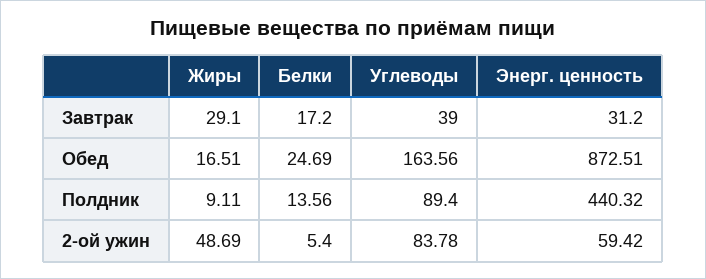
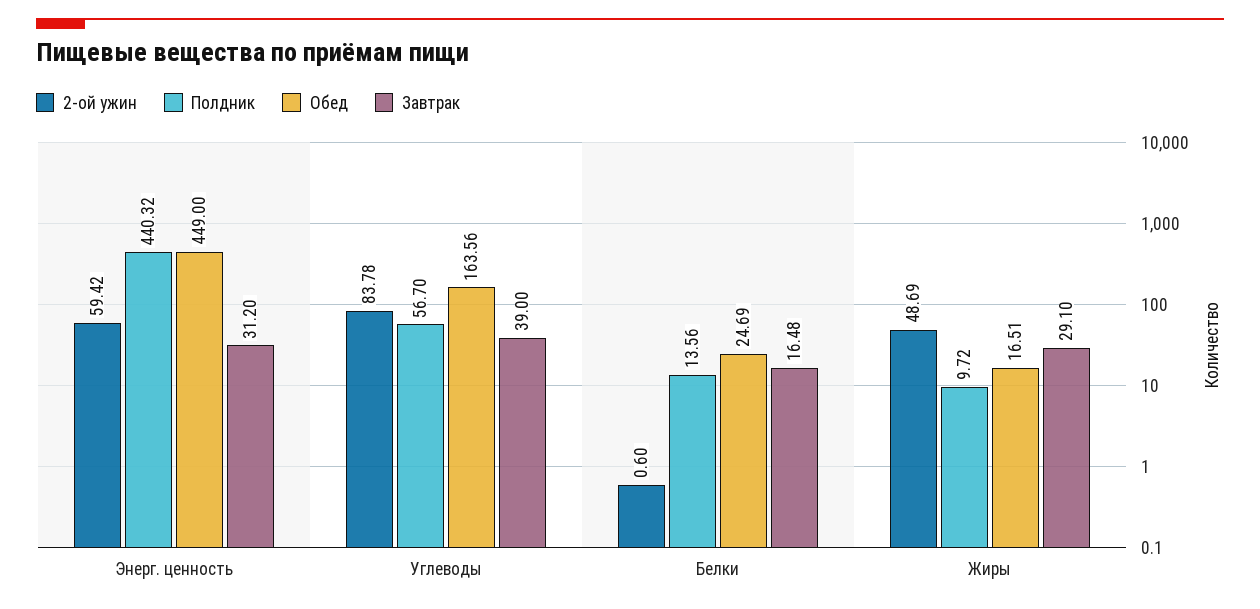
  {
    "Завтрак": {
      "Жиры": 29.1,
-     "Белки": 17.2,
+     "Белки": 16.48,
      "Углеводы": 39,
      "Энерг. ценность": 31.2
    },
    "Обед": {
      "Жиры": 16.51,
      "Белки": 24.69,
      "Углеводы": 163.56,
-     "Энерг. ценность": 872.51
+     "Энерг. ценность": 449
    },
    "Полдник": {
-     "Жиры": 9.11,
+     "Жиры": 9.72,
      "Белки": 13.56,
-     "Углеводы": 89.4,
+     "Углеводы": 56.7,
      "Энерг. ценность": 440.32
    },
    "2-ой ужин": {
      "Жиры": 48.69,
-     "Белки": 5.4,
+     "Белки": 0.6,
      "Углеводы": 83.78,
      "Энерг. ценность": 59.42
    }
  }

